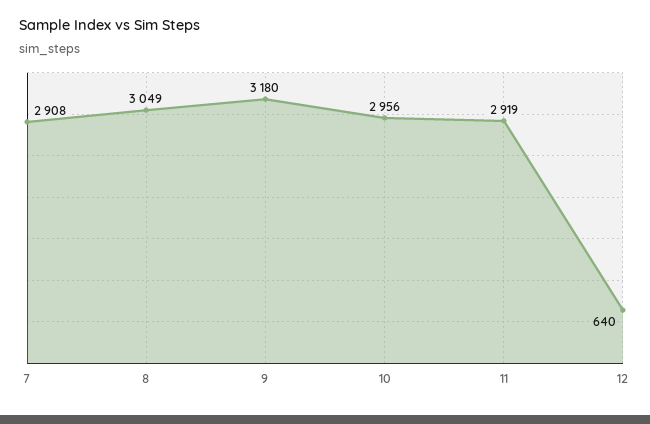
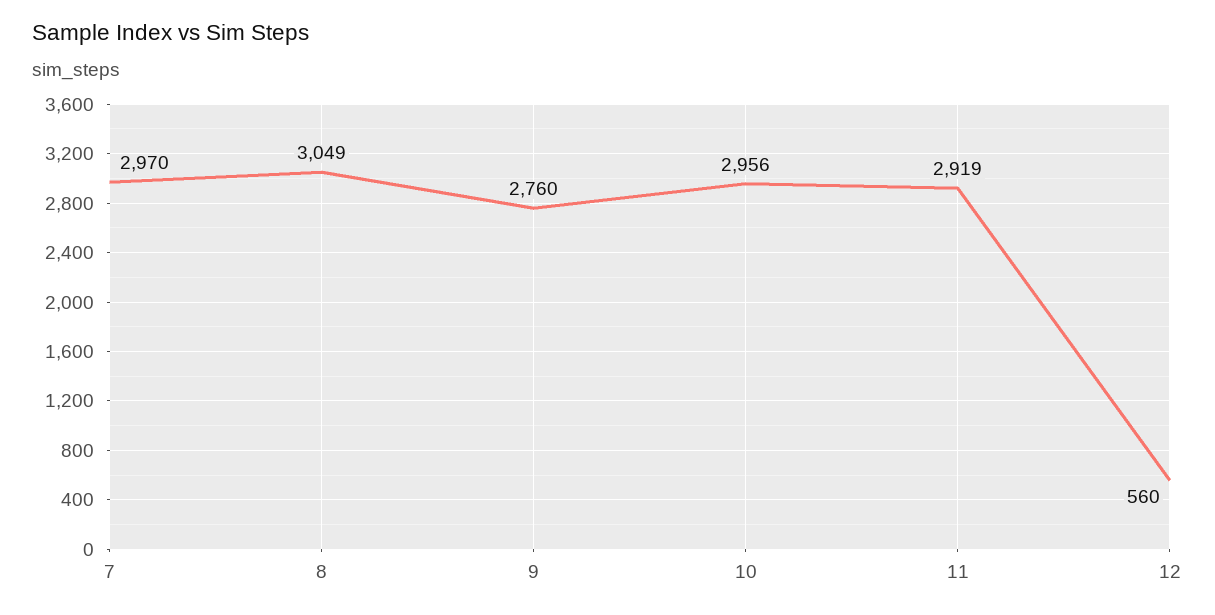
  {
-   "7": 2908,
+   "7": 2970,
    "8": 3049,
-   "9": 3180,
+   "9": 2760,
    "10": 2956,
    "11": 2919,
-   "12": 640
+   "12": 560
  }

